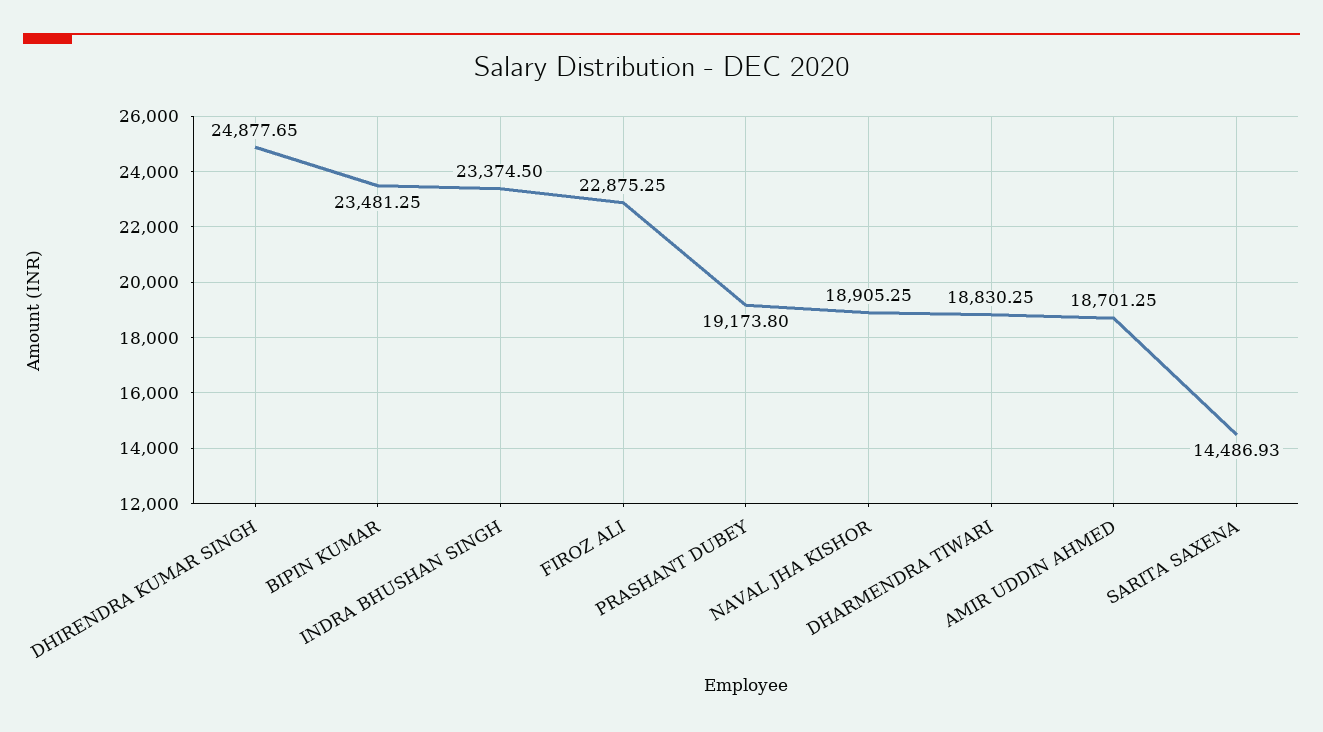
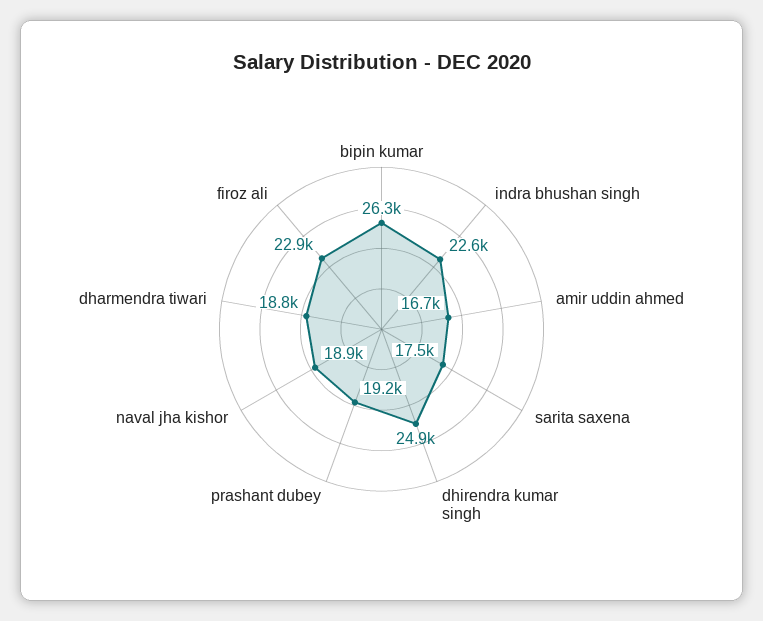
  {
    "DHIRENDRA KUMAR SINGH": 24877.65,
-   "BIPIN KUMAR": 23481.25,
+   "BIPIN KUMAR": 26300,
-   "INDRA BHUSHAN SINGH": 23374.5,
+   "INDRA BHUSHAN SINGH": 22600,
    "FIROZ ALI": 22875.25,
    "PRASHANT DUBEY": 19173.8,
    "NAVAL JHA KISHOR": 18905.25,
    "DHARMENDRA TIWARI": 18830.25,
-   "AMIR UDDIN AHMED": 18701.25,
+   "AMIR UDDIN AHMED": 16700,
-   "SARITA SAXENA": 14486.93
+   "SARITA SAXENA": 17500
  }

